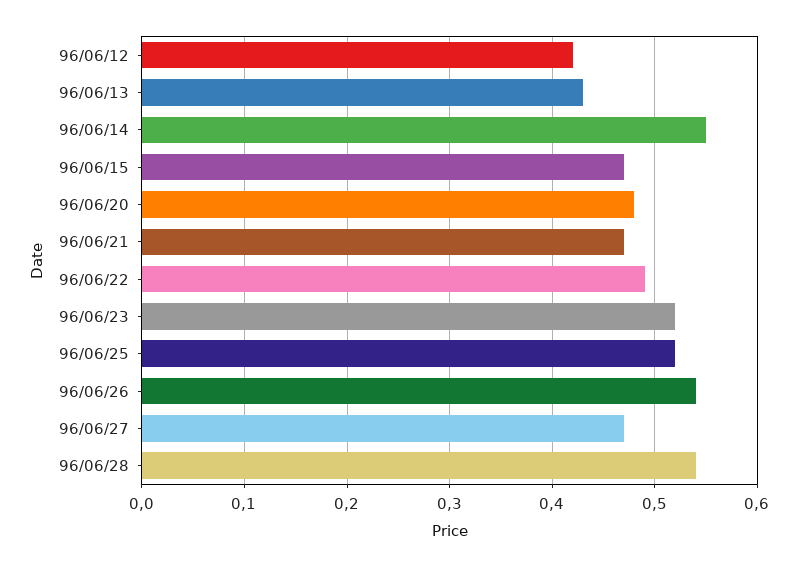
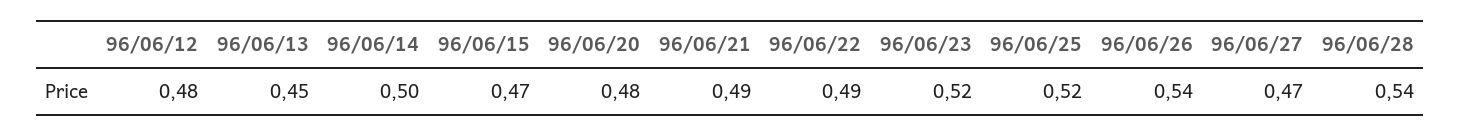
  {
-   "96/06/12": 0.42,
+   "96/06/12": 0.48,
-   "96/06/13": 0.43,
+   "96/06/13": 0.45,
-   "96/06/14": 0.55,
+   "96/06/14": 0.5,
    "96/06/15": 0.47,
    "96/06/20": 0.48,
-   "96/06/21": 0.47,
+   "96/06/21": 0.49,
    "96/06/22": 0.49,
    "96/06/23": 0.52,
    "96/06/25": 0.52,
    "96/06/26": 0.54,
    "96/06/27": 0.47,
    "96/06/28": 0.54
  }

